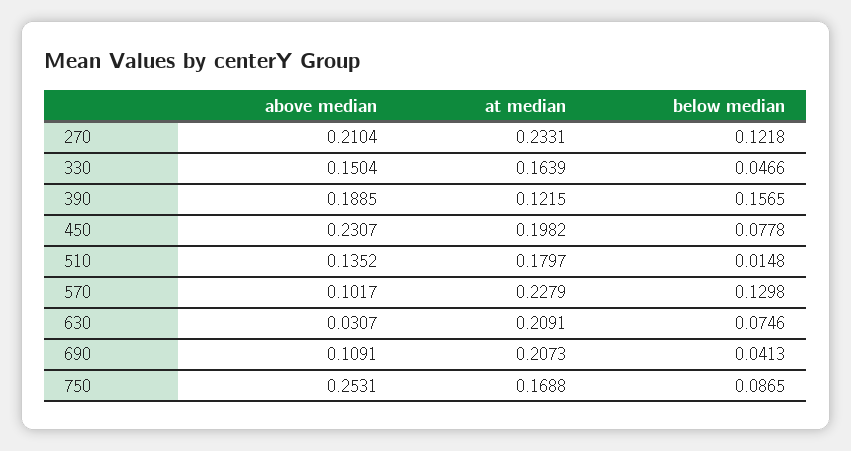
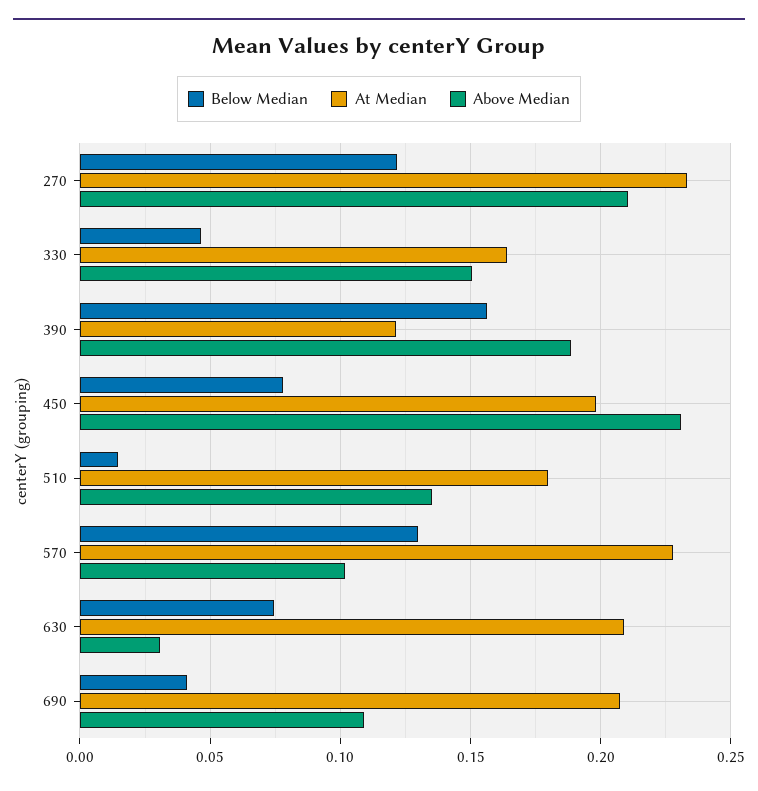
  {
    "above median": {
      "270": 0.2104,
      "330": 0.1504,
      "390": 0.1885,
      "450": 0.2307,
      "510": 0.1352,
      "570": 0.1017,
      "630": 0.0307,
-     "690": 0.1091,
+     "690": 0.1091
-     "750": 0.2531
    },
    "at median": {
      "270": 0.2331,
      "330": 0.1639,
      "390": 0.1215,
      "450": 0.1982,
      "510": 0.1797,
      "570": 0.2279,
      "630": 0.2091,
-     "690": 0.2073,
+     "690": 0.2073
-     "750": 0.1688
    },
    "below median": {
      "270": 0.1218,
      "330": 0.0466,
      "390": 0.1565,
      "450": 0.0778,
      "510": 0.0148,
      "570": 0.1298,
      "630": 0.0746,
-     "690": 0.0413,
+     "690": 0.0413
-     "750": 0.0865
    }
  }

